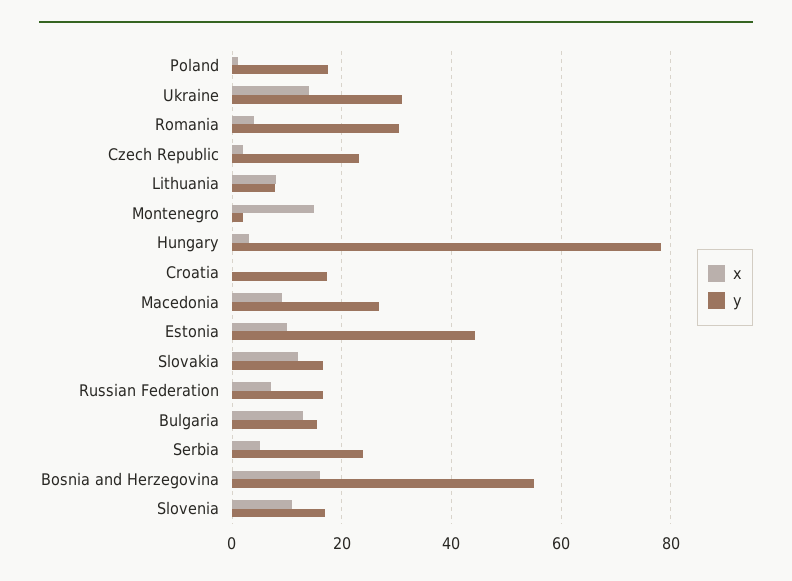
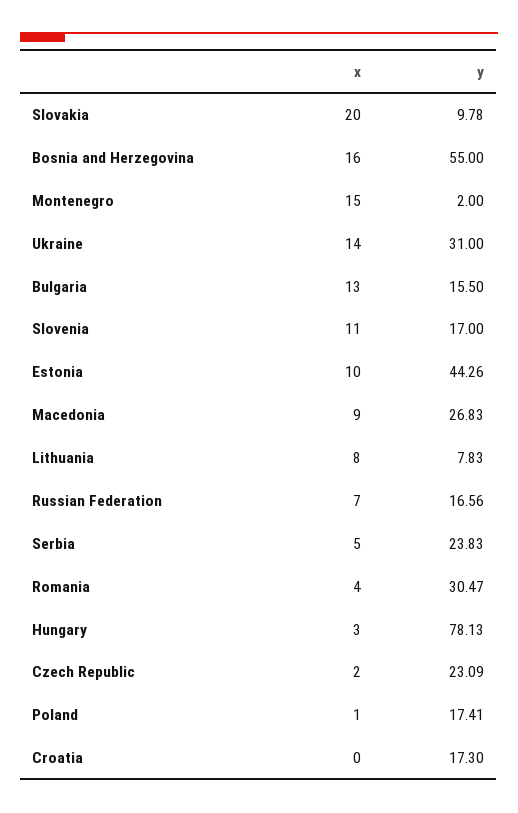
  {
    "x": {
      "Poland": 1,
      "Ukraine": 14,
      "Romania": 4,
      "Czech Republic": 2,
      "Lithuania": 8,
      "Montenegro": 15,
      "Hungary": 3,
      "Croatia": 0,
      "Macedonia": 9,
      "Estonia": 10,
-     "Slovakia": 12,
+     "Slovakia": 20,
      "Russian Federation": 7,
      "Bulgaria": 13,
      "Serbia": 5,
      "Bosnia and Herzegovina": 16,
      "Slovenia": 11
    },
    "y": {
      "Poland": 17.41,
      "Ukraine": 31,
      "Romania": 30.47,
      "Czech Republic": 23.09,
      "Lithuania": 7.83,
      "Montenegro": 2,
      "Hungary": 78.13,
      "Croatia": 17.3,
      "Macedonia": 26.83,
      "Estonia": 44.26,
-     "Slovakia": 16,
+     "Slovakia": 9.78,
      "Russian Federation": 16.56,
      "Bulgaria": 15.5,
      "Serbia": 23.83,
      "Bosnia and Herzegovina": 55,
      "Slovenia": 17
    }
  }

